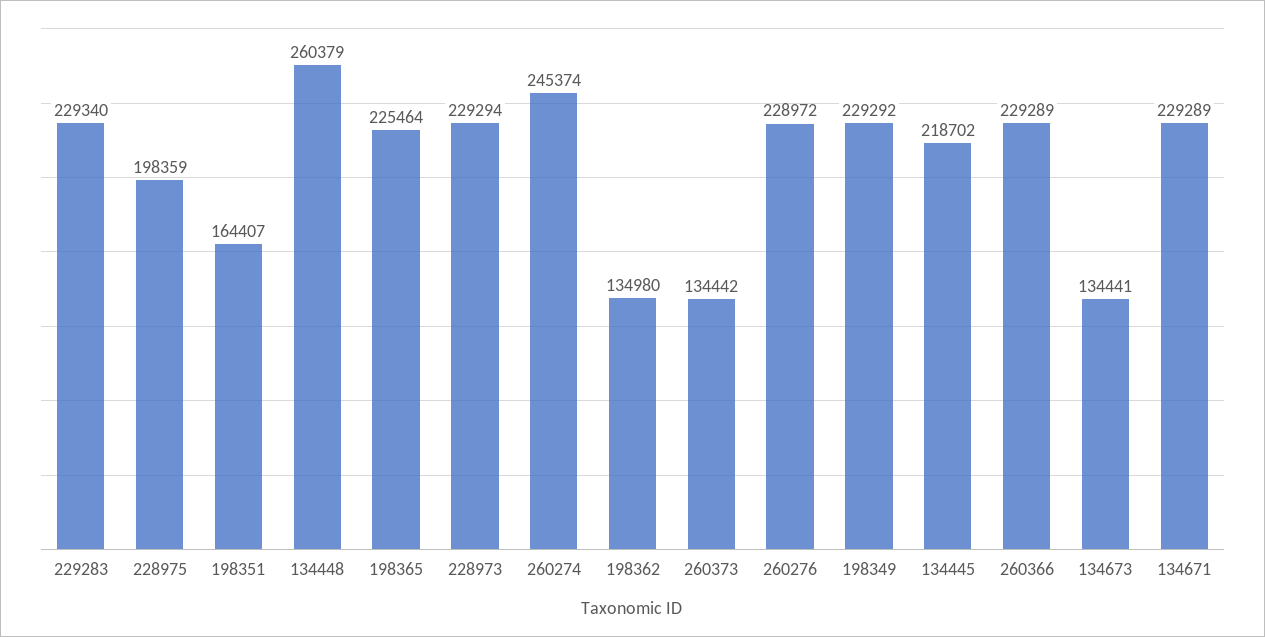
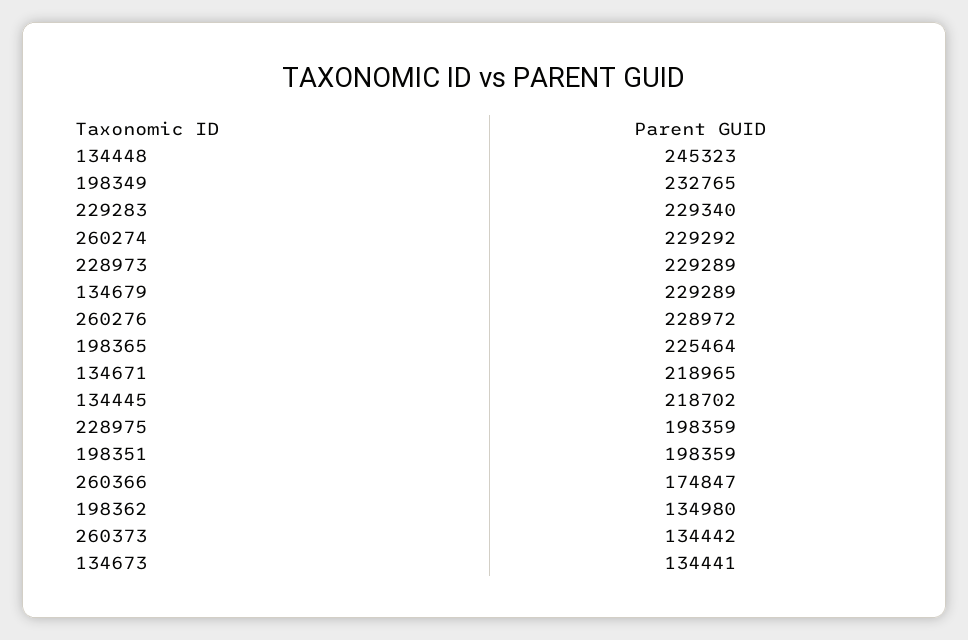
  {
    "229283": 229340,
    "228975": 198359,
-   "198351": 164407,
+   "198351": 198359,
-   "134448": 260379,
+   "134448": 245323,
    "198365": 225464,
-   "228973": 229294,
+   "228973": 229289,
-   "260274": 245374,
+   "260274": 229292,
    "198362": 134980,
    "260373": 134442,
    "260276": 228972,
-   "198349": 229292,
+   "198349": 232765,
    "134445": 218702,
-   "260366": 229289,
+   "260366": 174847,
    "134673": 134441,
-   "134671": 229289
+   "134671": 218965,
+   "134679": 229289
  }

